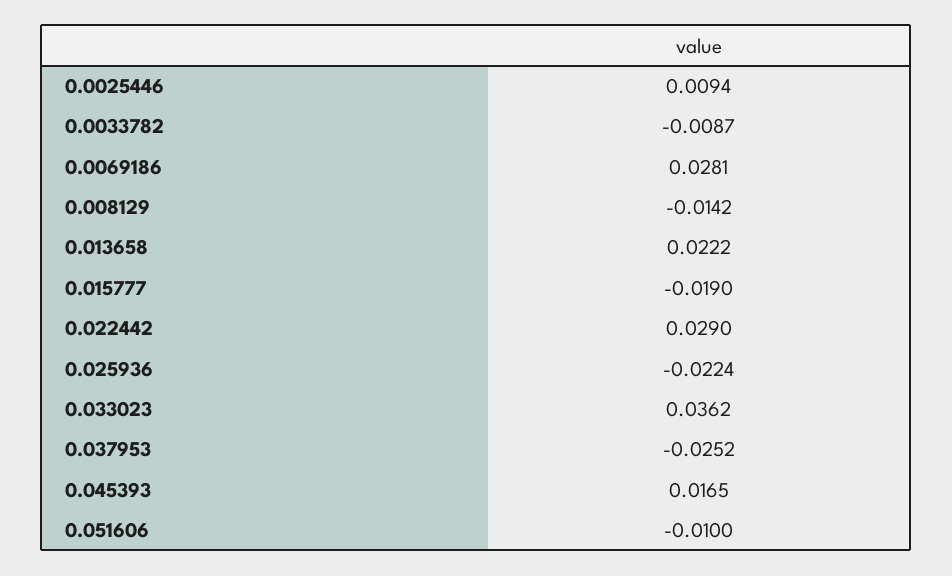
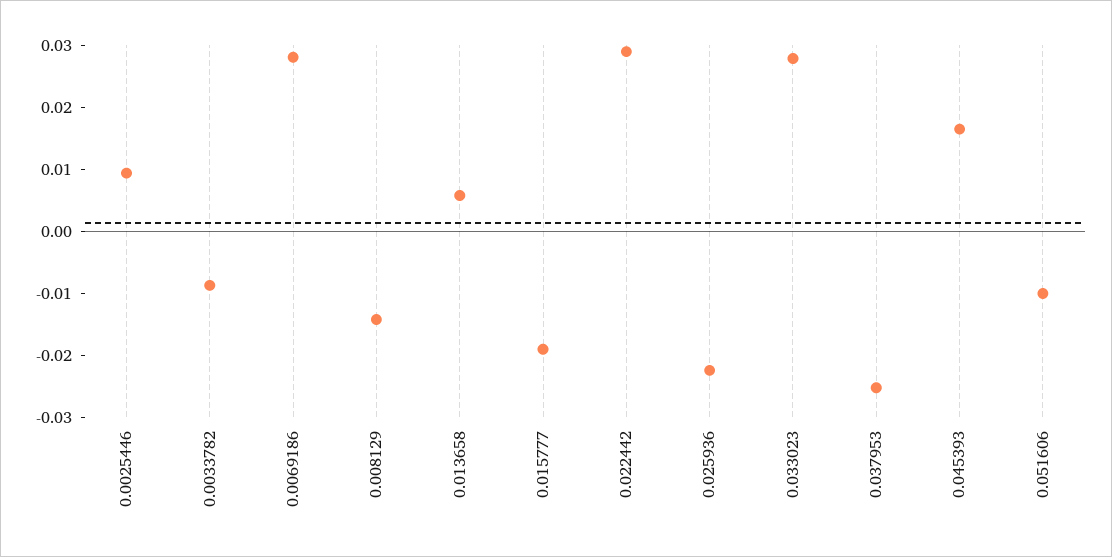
  {
    "0.0025446": 0.0094,
    "0.0033782": -0.0087,
    "0.0069186": 0.0281,
    "0.008129": -0.0142,
-   "0.013658": 0.0222,
+   "0.013658": 0.006,
    "0.015777": -0.019,
    "0.022442": 0.029,
    "0.025936": -0.0224,
-   "0.033023": 0.0362,
+   "0.033023": 0.028,
    "0.037953": -0.0252,
    "0.045393": 0.0165,
    "0.051606": -0.01
  }

